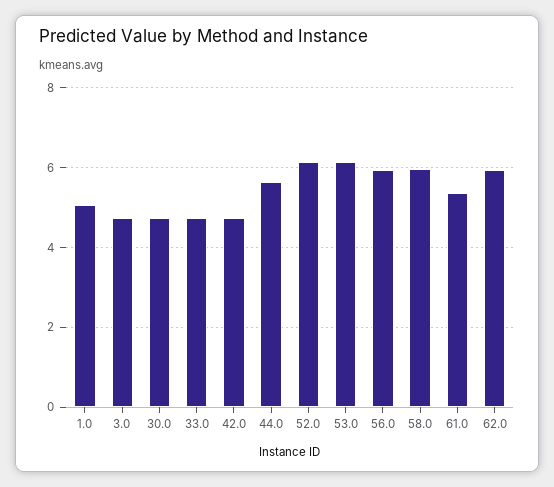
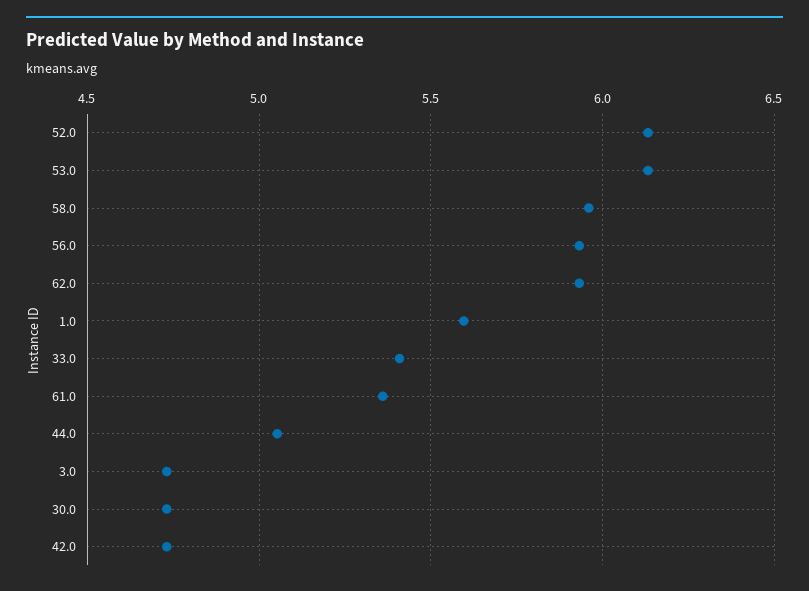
  {
-   "1.0": 5,
+   "1.0": 5.6,
    "3.0": 4.75,
    "30.0": 4.75,
-   "33.0": 4.8,
+   "33.0": 5.4,
    "42.0": 4.75,
-   "44.0": 5.6,
+   "44.0": 5.05,
    "52.0": 6.15,
    "53.0": 6.15,
    "56.0": 5.95,
    "58.0": 5.95,
    "61.0": 5.35,
    "62.0": 5.95
  }

